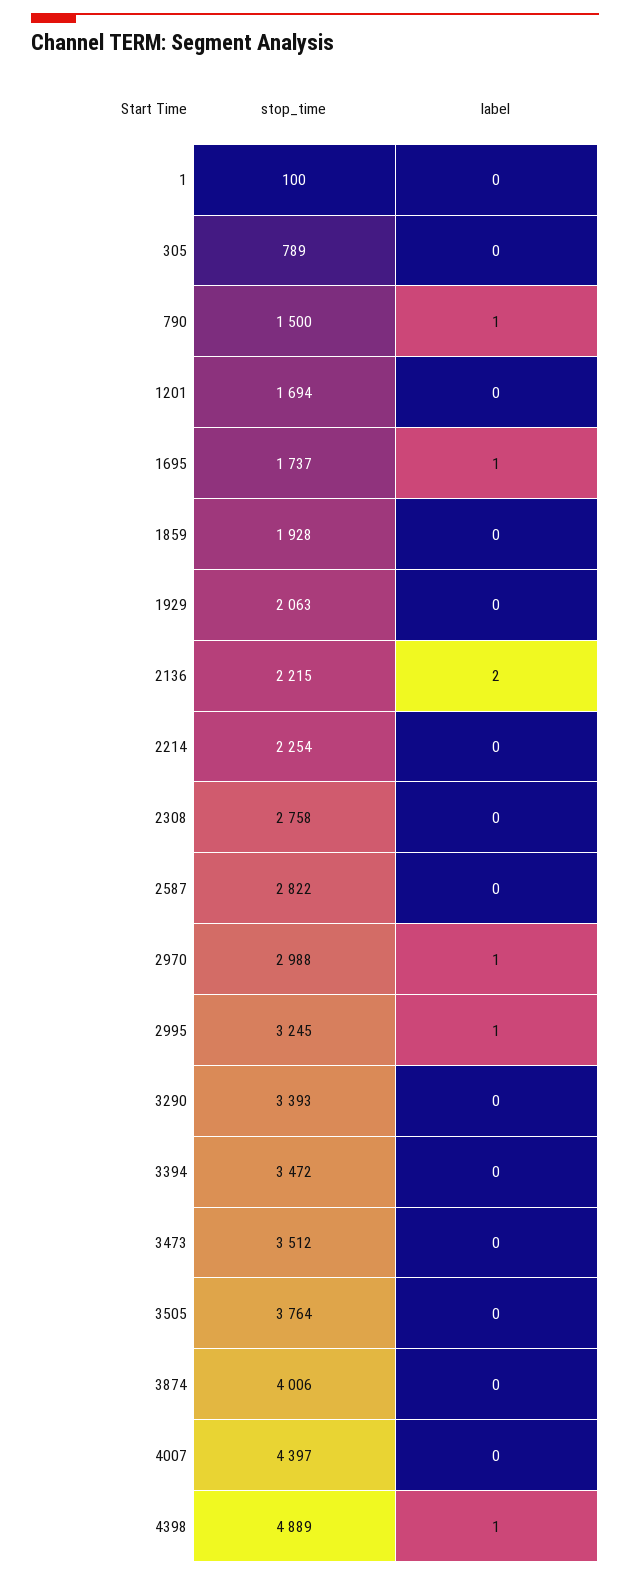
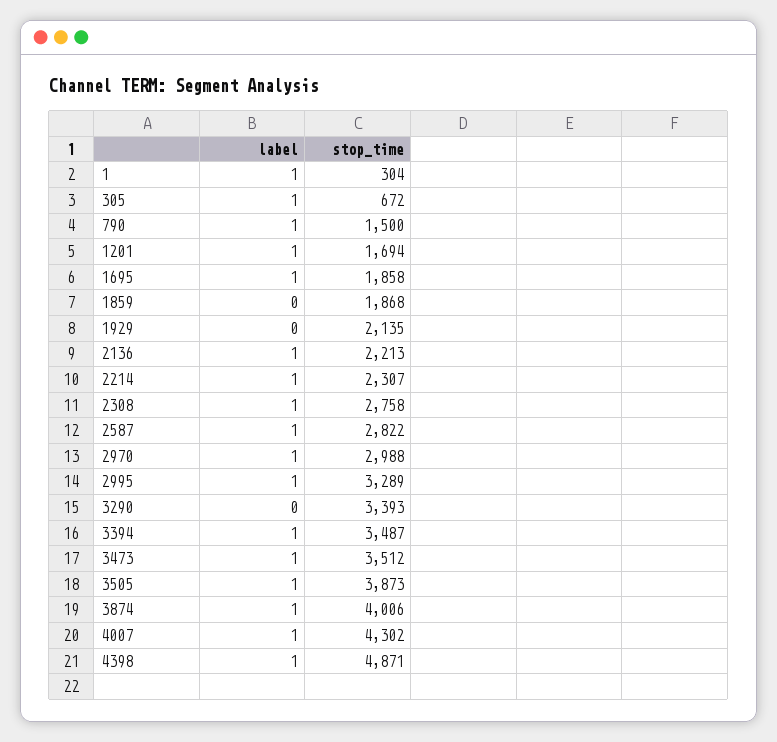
  {
    "stop_time": {
-     "1": 100,
+     "1": 304,
-     "305": 789,
+     "305": 672,
      "790": 1500,
      "1201": 1694,
-     "1695": 1737,
+     "1695": 1858,
-     "1859": 1928,
+     "1859": 1868,
-     "1929": 2063,
+     "1929": 2135,
-     "2136": 2215,
+     "2136": 2213,
-     "2214": 2254,
+     "2214": 2307,
      "2308": 2758,
      "2587": 2822,
      "2970": 2988,
-     "2995": 3245,
+     "2995": 3289,
      "3290": 3393,
-     "3394": 3472,
+     "3394": 3487,
      "3473": 3512,
-     "3505": 3764,
+     "3505": 3873,
      "3874": 4006,
-     "4007": 4397,
+     "4007": 4302,
-     "4398": 4889
+     "4398": 4871
    },
    "label": {
-     "1": 0,
+     "1": 1,
-     "305": 0,
+     "305": 1,
      "790": 1,
-     "1201": 0,
+     "1201": 1,
      "1695": 1,
      "1859": 0,
      "1929": 0,
-     "2136": 2,
+     "2136": 1,
-     "2214": 0,
+     "2214": 1,
-     "2308": 0,
+     "2308": 1,
-     "2587": 0,
+     "2587": 1,
      "2970": 1,
      "2995": 1,
      "3290": 0,
-     "3394": 0,
+     "3394": 1,
-     "3473": 0,
+     "3473": 1,
-     "3505": 0,
+     "3505": 1,
-     "3874": 0,
+     "3874": 1,
-     "4007": 0,
+     "4007": 1,
      "4398": 1
    }
  }

